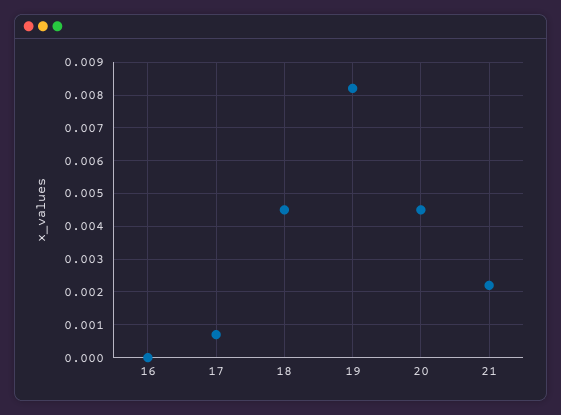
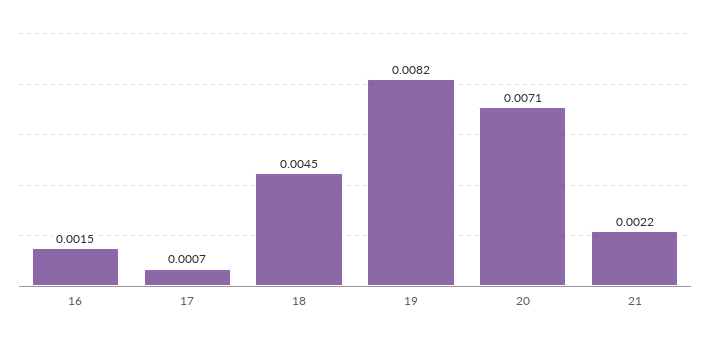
  {
-   "16": 0,
+   "16": 0.0015,
    "17": 0.0007,
    "18": 0.0045,
    "19": 0.0082,
-   "20": 0.0045,
+   "20": 0.0071,
    "21": 0.0022
  }

